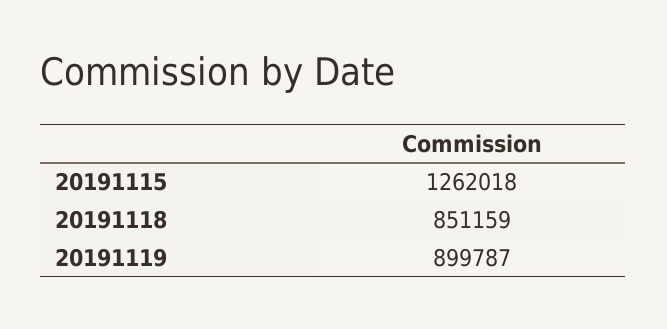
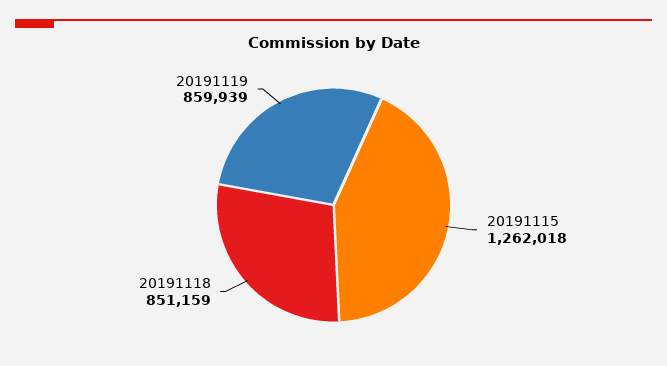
  {
    "20191115": 1262018,
    "20191118": 851159,
-   "20191119": 899787
+   "20191119": 859939
  }

